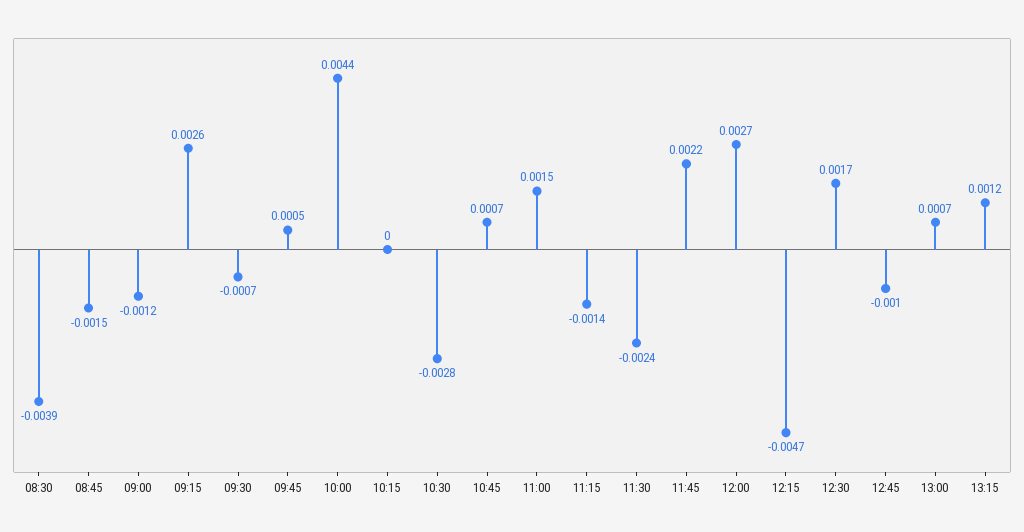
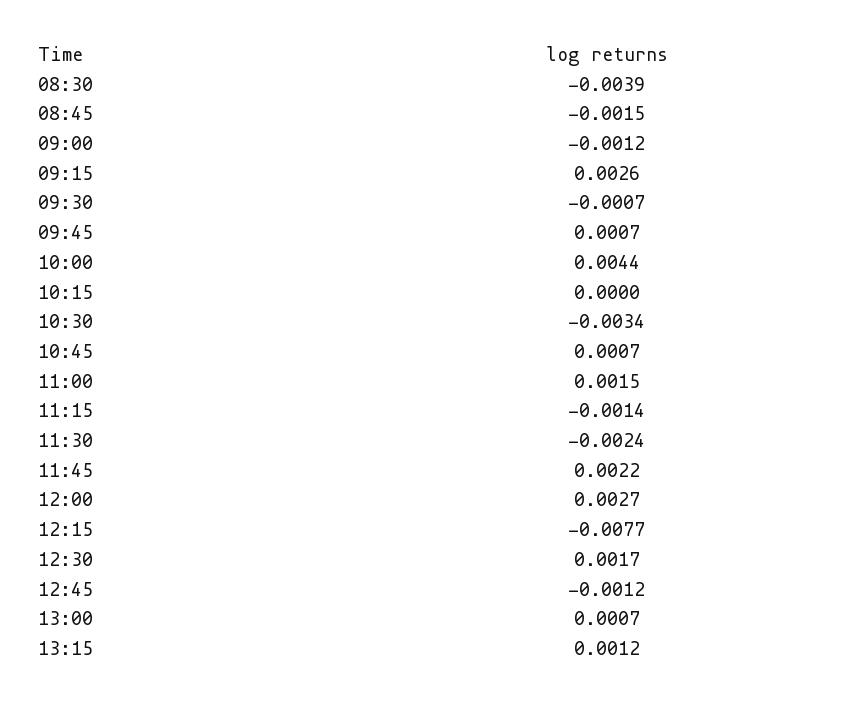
  {
    "08:30": -0.0039,
    "08:45": -0.0015,
    "09:00": -0.0012,
    "09:15": 0.0026,
    "09:30": -0.0007,
-   "09:45": 0.0005,
+   "09:45": 0.0007,
    "10:00": 0.0044,
    "10:15": 0,
-   "10:30": -0.0028,
+   "10:30": -0.0034,
    "10:45": 0.0007,
    "11:00": 0.0015,
    "11:15": -0.0014,
    "11:30": -0.0024,
    "11:45": 0.0022,
    "12:00": 0.0027,
-   "12:15": -0.0047,
+   "12:15": -0.0077,
    "12:30": 0.0017,
-   "12:45": -0.001,
+   "12:45": -0.0012,
    "13:00": 0.0007,
    "13:15": 0.0012
  }

